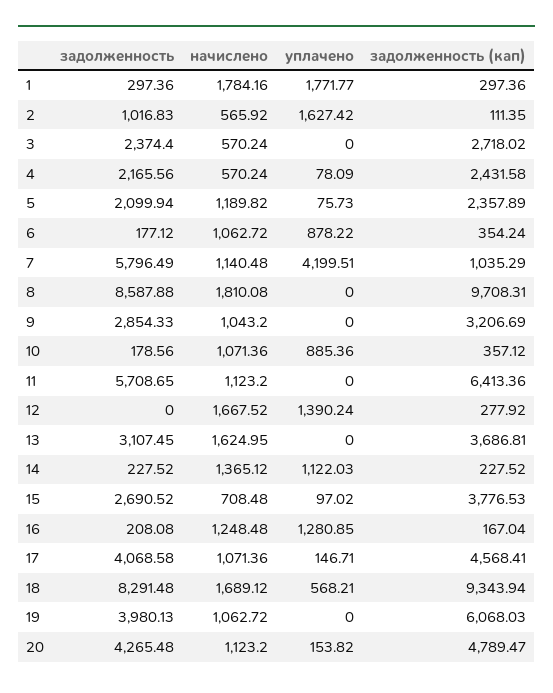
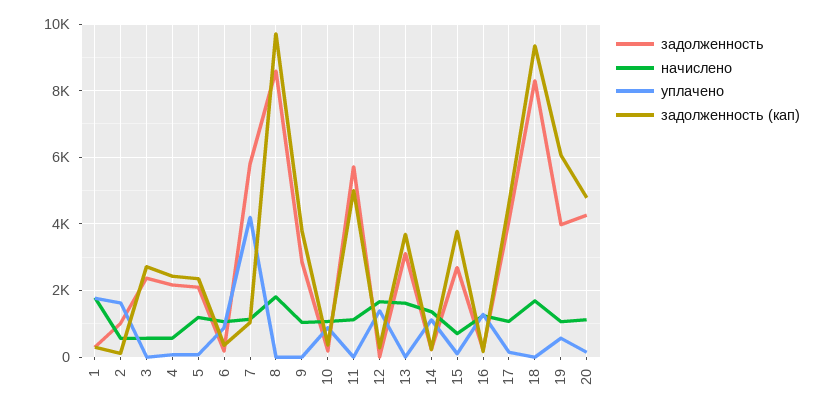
  {
    "задолженность": {
      "1": 297.36,
      "2": 1016.83,
      "3": 2374.4,
      "4": 2165.56,
      "5": 2099.94,
      "6": 177.12,
      "7": 5796.49,
      "8": 8587.88,
      "9": 2854.33,
      "10": 178.56,
      "11": 5708.65,
      "12": 0,
      "13": 3107.45,
      "14": 227.52,
      "15": 2690.52,
      "16": 208.08,
      "17": 4068.58,
      "18": 8291.48,
      "19": 3980.13,
      "20": 4265.48
    },
    "начислено": {
      "1": 1784.16,
      "2": 565.92,
      "3": 570.24,
      "4": 570.24,
      "5": 1189.82,
      "6": 1062.72,
      "7": 1140.48,
      "8": 1810.08,
      "9": 1043.2,
      "10": 1071.36,
      "11": 1123.2,
      "12": 1667.52,
      "13": 1624.95,
      "14": 1365.12,
      "15": 708.48,
      "16": 1248.48,
      "17": 1071.36,
      "18": 1689.12,
      "19": 1062.72,
      "20": 1123.2
    },
    "уплачено": {
      "1": 1771.77,
      "2": 1627.42,
      "3": 0,
      "4": 78.09,
      "5": 75.73,
      "6": 878.22,
      "7": 4199.51,
      "8": 0,
      "9": 0,
      "10": 885.36,
      "11": 0,
      "12": 1390.24,
      "13": 0,
      "14": 1122.03,
      "15": 97.02,
      "16": 1280.85,
      "17": 146.71,
-     "18": 568.21,
+     "18": 0,
-     "19": 0,
+     "19": 600,
      "20": 153.82
    },
    "задолженность (кап)": {
      "1": 297.36,
      "2": 111.35,
      "3": 2718.02,
      "4": 2431.58,
      "5": 2357.89,
      "6": 354.24,
      "7": 1035.29,
      "8": 9708.31,
-     "9": 3206.69,
+     "9": 3800,
      "10": 357.12,
-     "11": 6413.36,
+     "11": 5000,
      "12": 277.92,
      "13": 3686.81,
      "14": 227.52,
      "15": 3776.53,
      "16": 167.04,
      "17": 4568.41,
      "18": 9343.94,
      "19": 6068.03,
      "20": 4789.47
    }
  }

